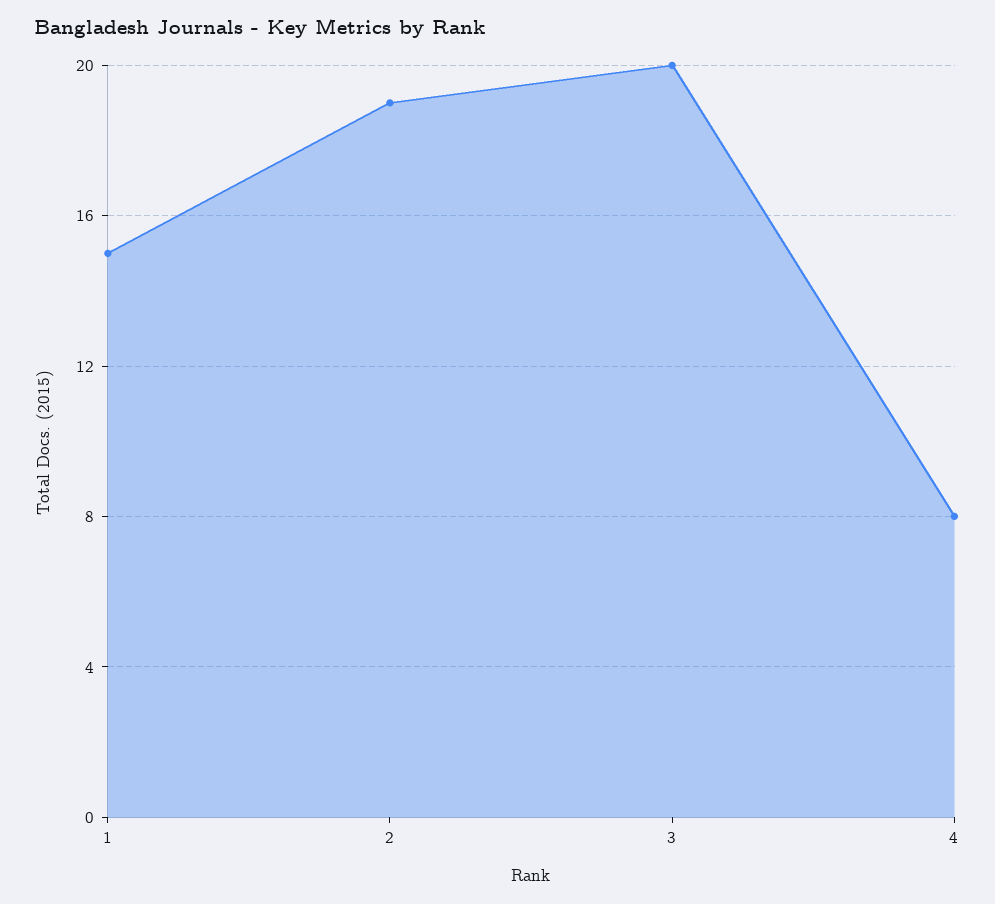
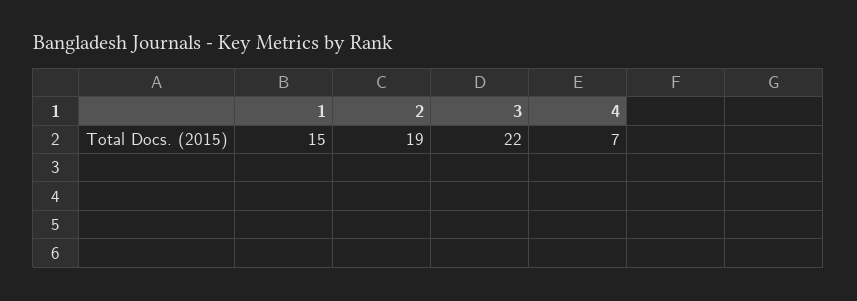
  {
    "1": 15,
    "2": 19,
-   "3": 20,
+   "3": 22,
-   "4": 8
+   "4": 7
  }

